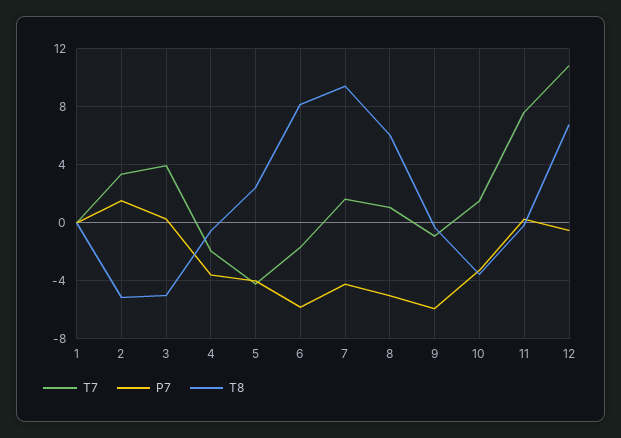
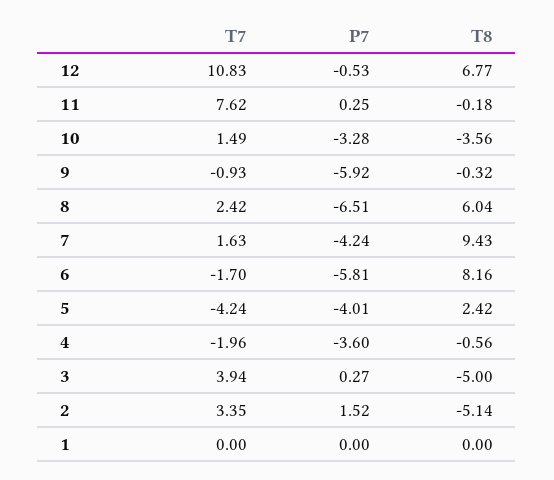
  {
    "T7": {
      "1": 0,
      "2": 3.35,
      "3": 3.94,
      "4": -1.96,
      "5": -4.24,
      "6": -1.7,
      "7": 1.63,
-     "8": 1,
+     "8": 2.42,
      "9": -0.93,
      "10": 1.49,
      "11": 7.62,
      "12": 10.83
    },
    "P7": {
      "1": 0,
      "2": 1.52,
      "3": 0.27,
      "4": -3.6,
      "5": -4.01,
      "6": -5.81,
      "7": -4.24,
-     "8": -5,
+     "8": -6.51,
      "9": -5.92,
      "10": -3.28,
      "11": 0.25,
      "12": -0.53
    },
    "T8": {
      "1": 0,
      "2": -5.14,
      "3": -5,
      "4": -0.56,
      "5": 2.42,
      "6": 8.16,
      "7": 9.43,
      "8": 6.04,
      "9": -0.32,
      "10": -3.56,
      "11": -0.18,
      "12": 6.77
    }
  }

